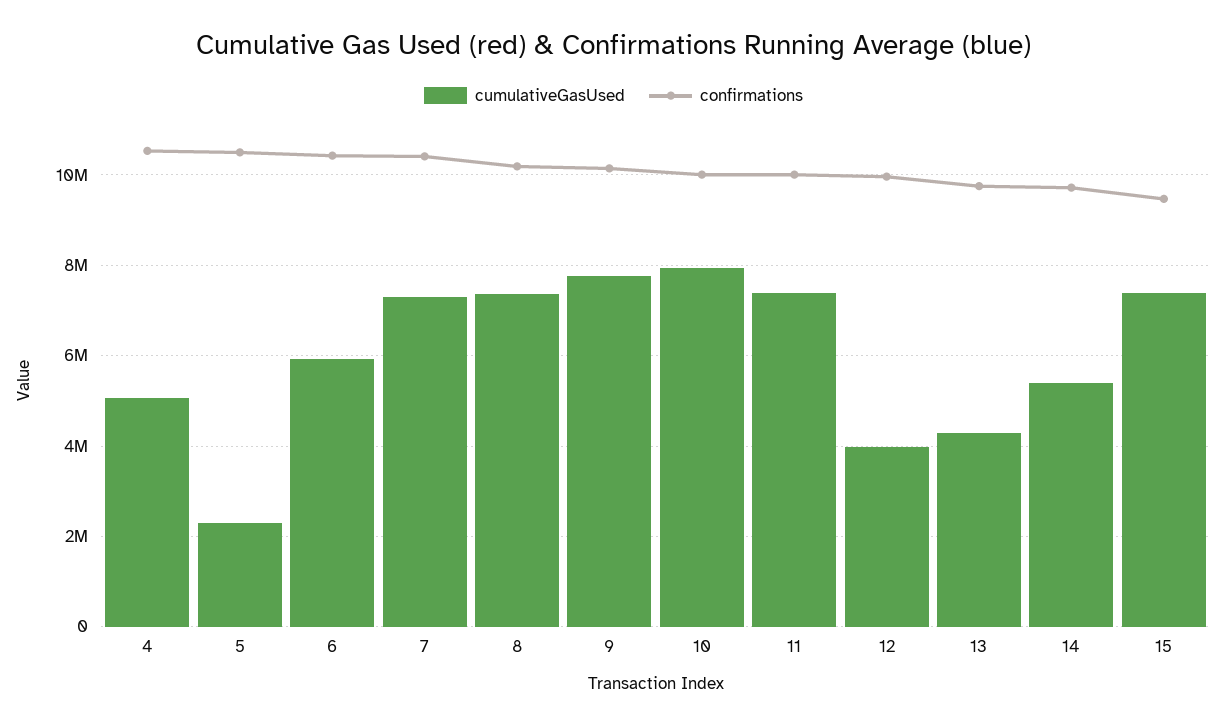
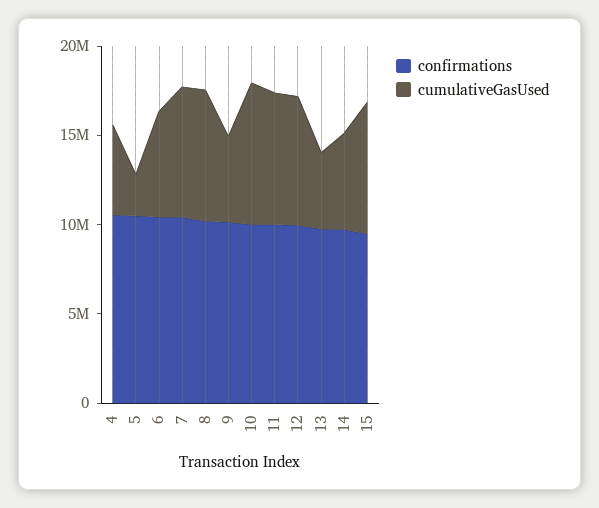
  {
    "cumulativeGasUsed": {
      "4": 5000000,
      "5": 2400000,
      "6": 6000000,
      "7": 7400000,
      "8": 7400000,
-     "9": 7800000,
+     "9": 5000000,
      "10": 8000000,
      "11": 7400000,
-     "12": 4000000,
+     "12": 7000000,
      "13": 4200000,
      "14": 5400000,
      "15": 7400000
    },
    "confirmations": {
      "4": 10600000,
      "5": 10400000,
      "6": 10400000,
      "7": 10400000,
      "8": 10200000,
      "9": 10200000,
      "10": 10000000,
      "11": 10000000,
      "12": 10000000,
      "13": 9800000,
      "14": 9800000,
      "15": 9400000
    }
  }

